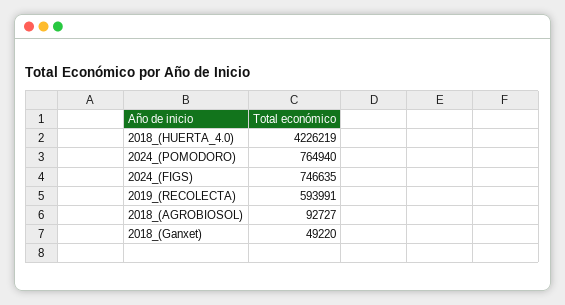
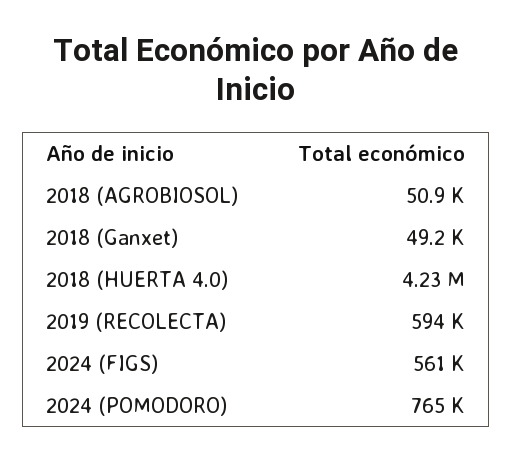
  {
    "2018_(HUERTA_4.0)": 4226219,
    "2024_(POMODORO)": 764940,
-   "2024_(FIGS)": 746635,
+   "2024_(FIGS)": 561000,
    "2019_(RECOLECTA)": 593991,
-   "2018_(AGROBIOSOL)": 92727,
+   "2018_(AGROBIOSOL)": 50900,
    "2018_(Ganxet)": 49220
  }

